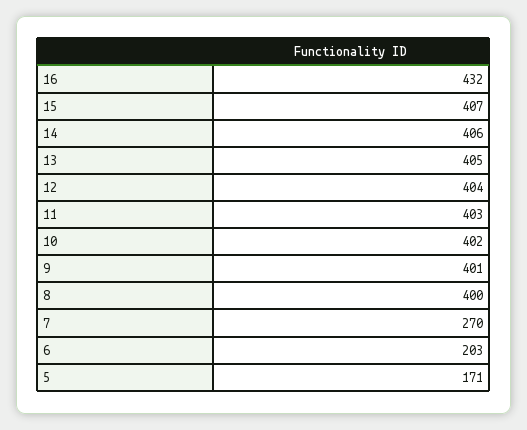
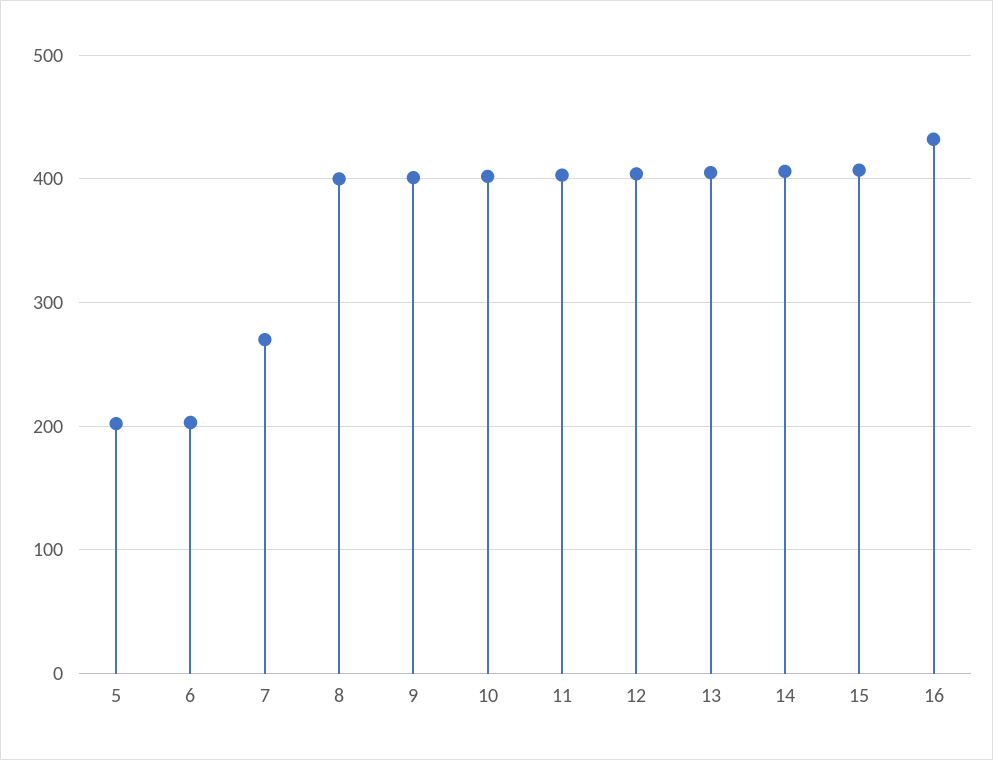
  {
    "16": 432,
    "15": 407,
    "14": 406,
    "13": 405,
    "12": 404,
    "11": 403,
    "10": 402,
    "9": 401,
    "8": 400,
    "7": 270,
    "6": 203,
-   "5": 171
+   "5": 200
  }

